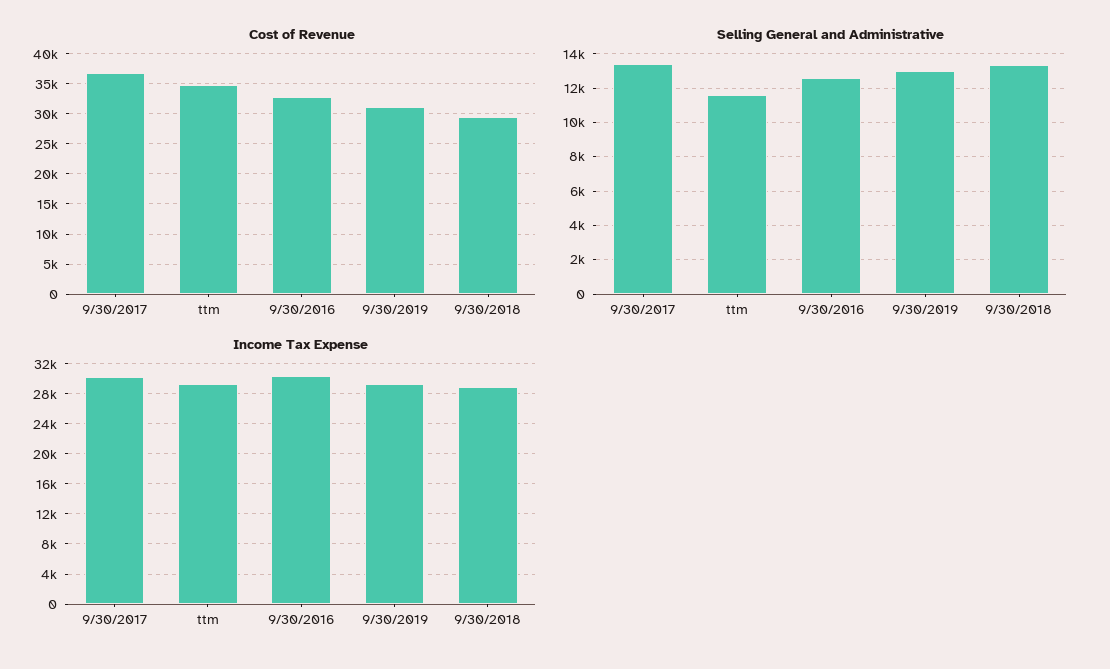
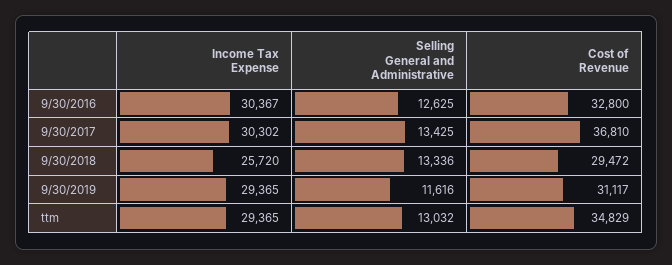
  {
    "Cost of Revenue": {
      "9/30/2017": 36810,
      "ttm": 34829,
      "9/30/2016": 32800,
      "9/30/2019": 31117,
      "9/30/2018": 29472
    },
    "Selling General and Administrative": {
      "9/30/2017": 13425,
-     "ttm": 11500,
+     "ttm": 13032,
      "9/30/2016": 12625,
-     "9/30/2019": 13000,
+     "9/30/2019": 11616,
      "9/30/2018": 13336
    },
    "Income Tax Expense": {
      "9/30/2017": 30302,
      "ttm": 29365,
      "9/30/2016": 30367,
      "9/30/2019": 29365,
-     "9/30/2018": 29000
+     "9/30/2018": 25720
    }
  }

